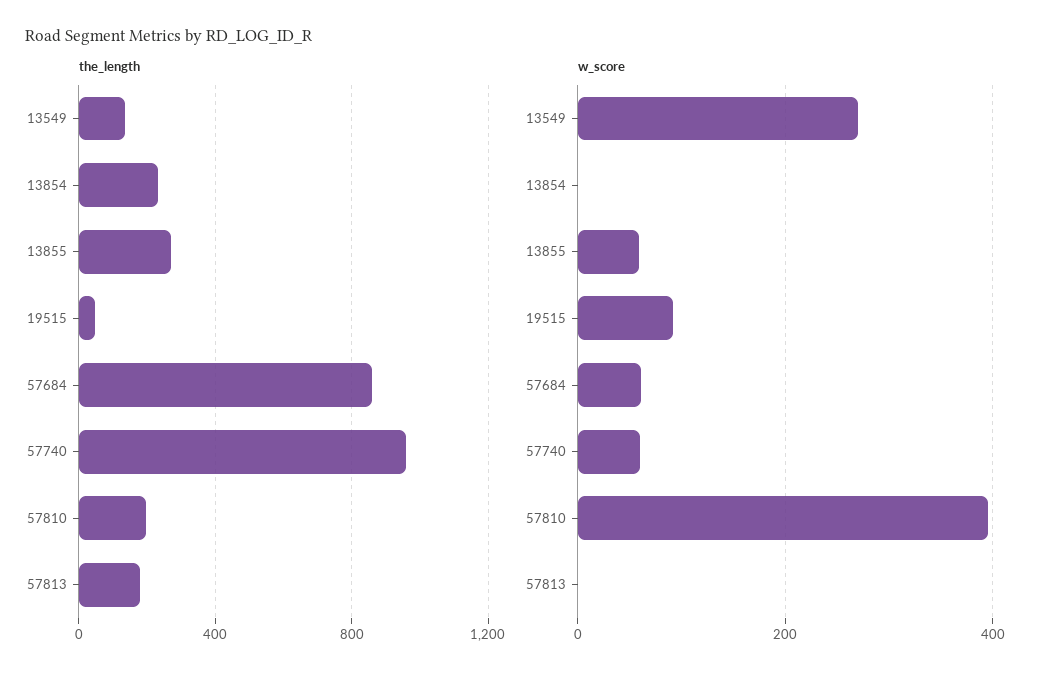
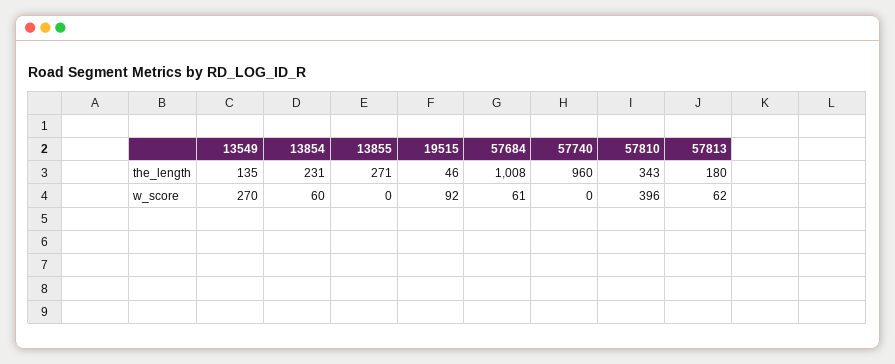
  {
    "the_length": {
      "13549": 135,
      "13854": 231,
      "13855": 271,
      "19515": 46,
-     "57684": 850,
+     "57684": 1008,
      "57740": 960,
-     "57810": 200,
+     "57810": 343,
      "57813": 180
    },
    "w_score": {
      "13549": 270,
-     "13854": 0,
+     "13854": 60,
-     "13855": 60,
+     "13855": 0,
      "19515": 92,
      "57684": 61,
-     "57740": 60,
+     "57740": 0,
      "57810": 396,
-     "57813": 0
+     "57813": 62
    }
  }

